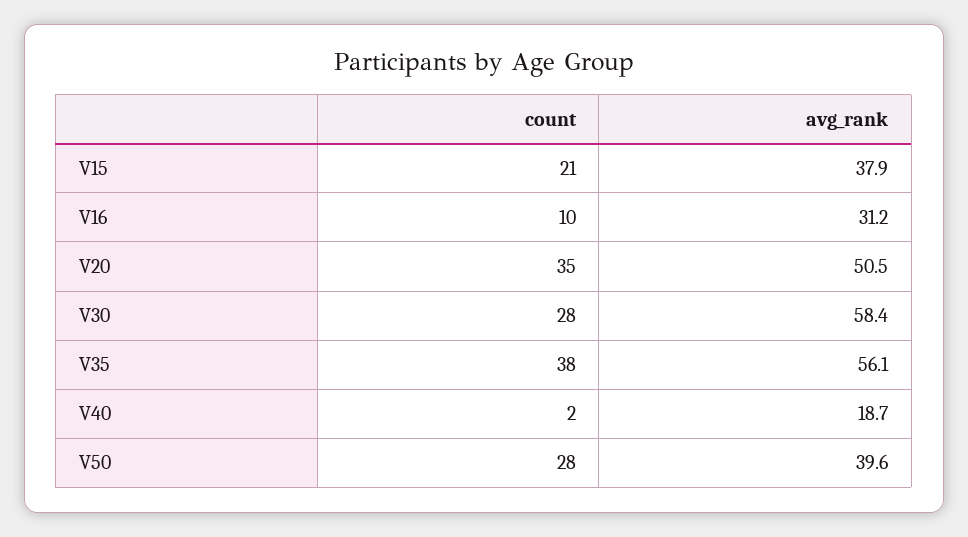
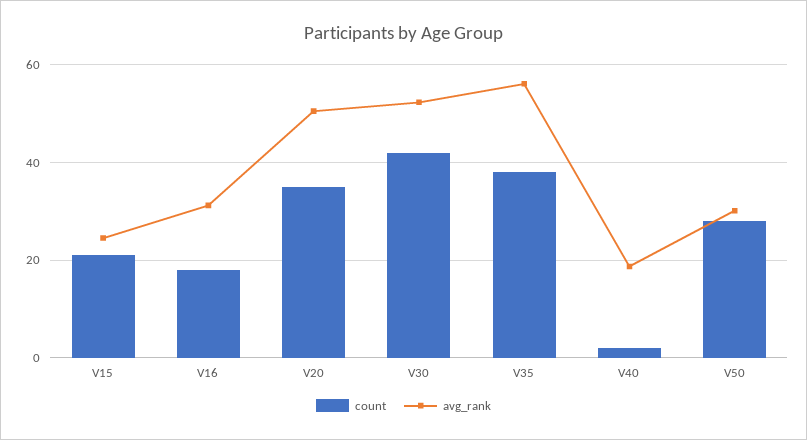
  {
    "count": {
      "V15": 21,
-     "V16": 10,
+     "V16": 18,
      "V20": 35,
-     "V30": 28,
+     "V30": 42,
      "V35": 38,
      "V40": 2,
      "V50": 28
    },
    "avg_rank": {
-     "V15": 37.9,
+     "V15": 24,
      "V16": 31.2,
      "V20": 50.5,
-     "V30": 58.4,
+     "V30": 52,
      "V35": 56.1,
      "V40": 18.7,
-     "V50": 39.6
+     "V50": 30
    }
  }

